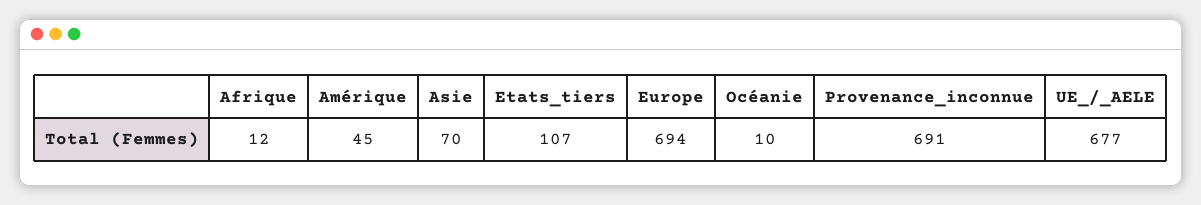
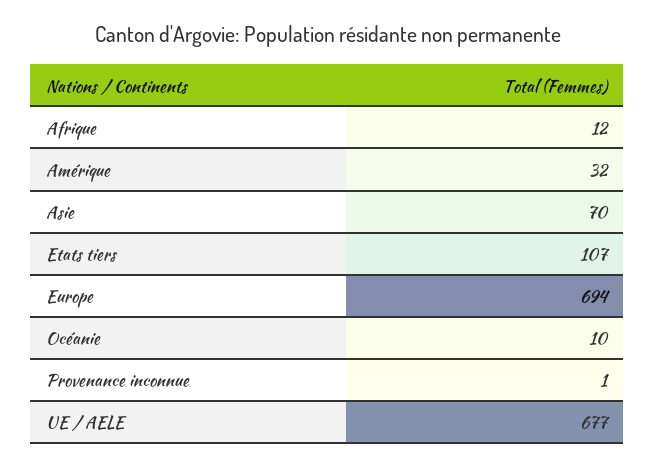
  {
    "Afrique": 12,
-   "Amérique": 45,
+   "Amérique": 32,
    "Asie": 70,
    "Etats_tiers": 107,
    "Europe": 694,
    "Océanie": 10,
-   "Provenance_inconnue": 691,
+   "Provenance_inconnue": 1,
    "UE_/_AELE": 677
  }

